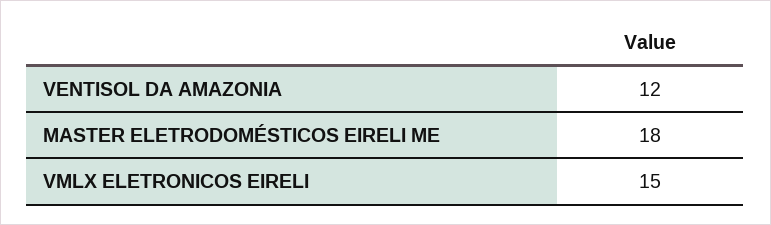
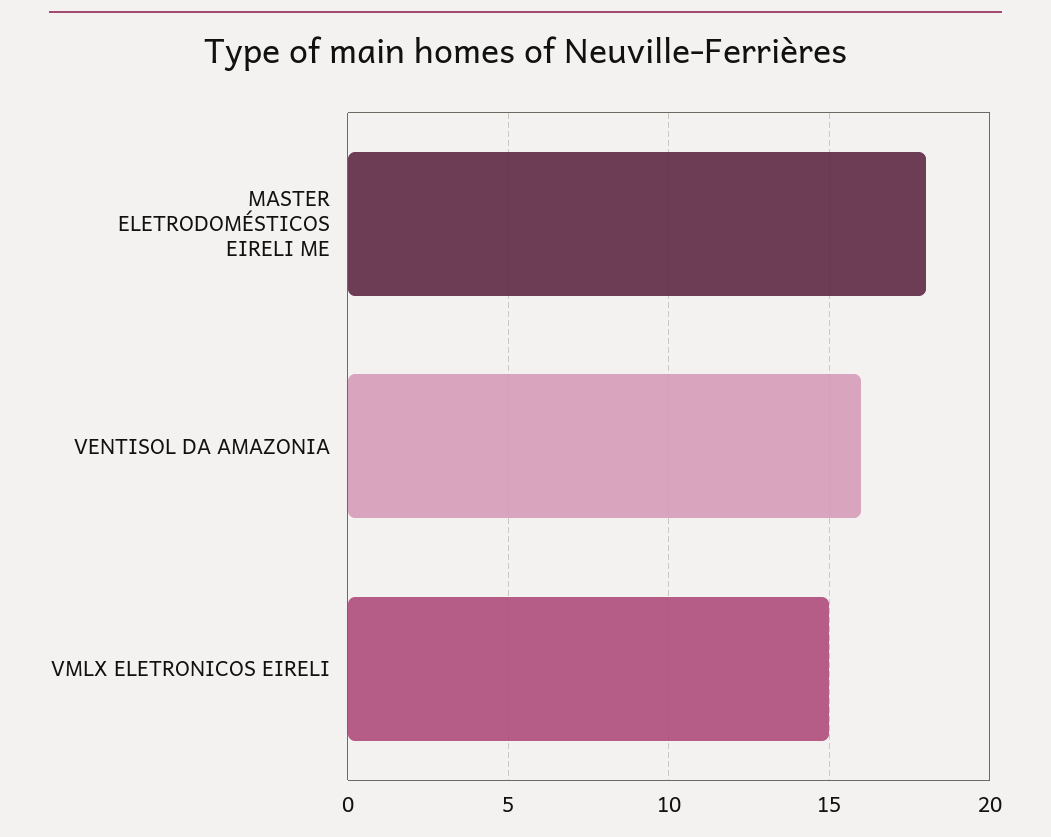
  {
-   "VENTISOL DA AMAZONIA": 12,
+   "VENTISOL DA AMAZONIA": 16,
    "MASTER ELETRODOMÉSTICOS EIRELI ME": 18,
    "VMLX ELETRONICOS EIRELI": 15
  }

